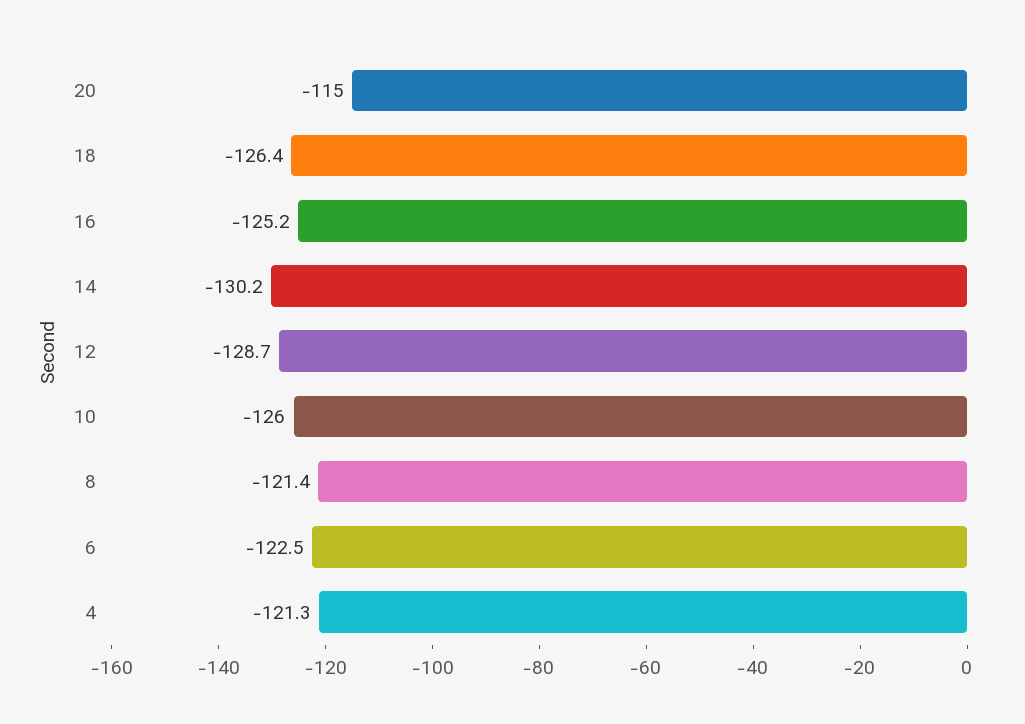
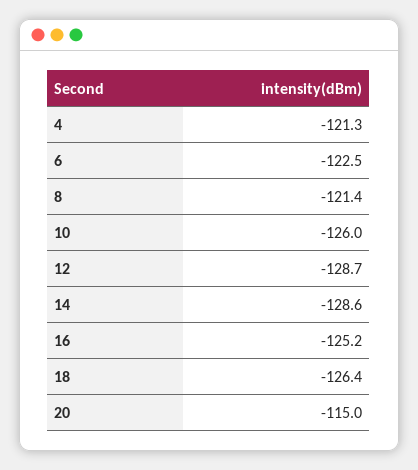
  {
    "20": -115,
    "18": -126.4,
    "16": -125.2,
-   "14": -130.2,
+   "14": -128.6,
    "12": -128.7,
    "10": -126,
    "8": -121.4,
    "6": -122.5,
    "4": -121.3
  }

